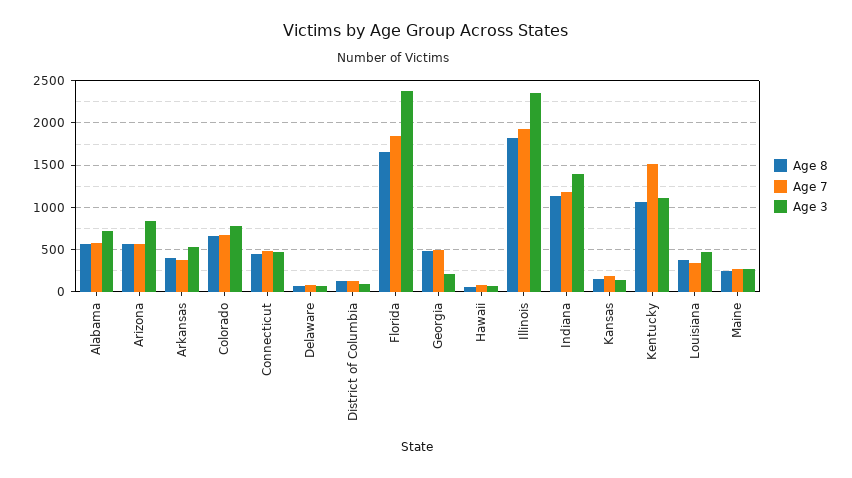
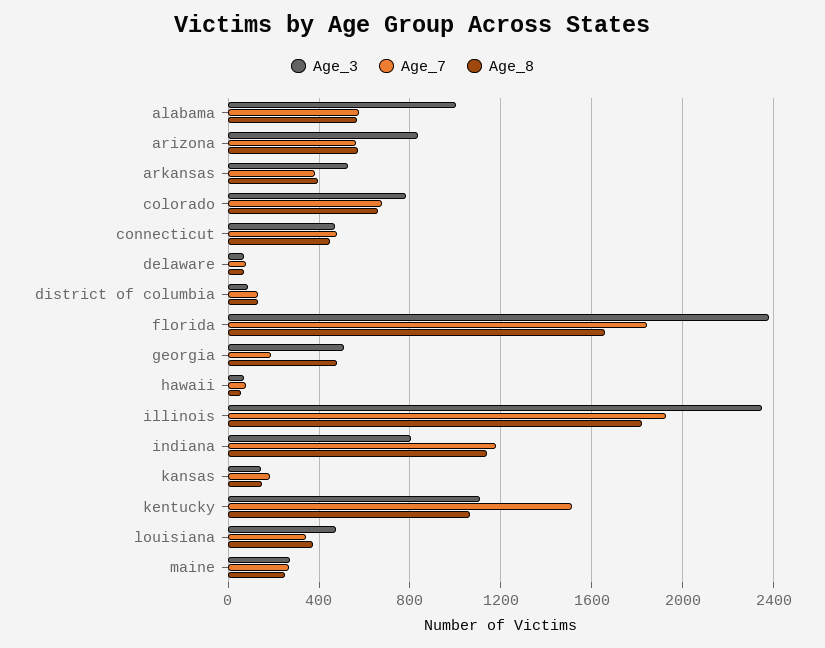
  {
    "Age 8": {
      "Alabama": 550,
      "Arizona": 550,
      "Arkansas": 400,
      "Colorado": 650,
      "Connecticut": 450,
      "Delaware": 50,
      "District of Columbia": 150,
      "Florida": 1650,
      "Georgia": 500,
      "Hawaii": 50,
      "Illinois": 1800,
      "Indiana": 1150,
      "Kansas": 150,
      "Kentucky": 1050,
      "Louisiana": 350,
      "Maine": 250
    },
    "Age 7": {
      "Alabama": 600,
      "Arizona": 550,
      "Arkansas": 400,
      "Colorado": 700,
      "Connecticut": 500,
      "Delaware": 100,
      "District of Columbia": 150,
      "Florida": 1850,
-     "Georgia": 500,
+     "Georgia": 200,
      "Hawaii": 100,
      "Illinois": 1950,
      "Indiana": 1200,
      "Kansas": 200,
      "Kentucky": 1500,
      "Louisiana": 350,
      "Maine": 250
    },
    "Age 3": {
-     "Alabama": 700,
+     "Alabama": 1000,
      "Arizona": 850,
      "Arkansas": 550,
      "Colorado": 800,
      "Connecticut": 450,
      "Delaware": 50,
      "District of Columbia": 100,
      "Florida": 2400,
-     "Georgia": 200,
+     "Georgia": 500,
      "Hawaii": 50,
      "Illinois": 2350,
-     "Indiana": 1400,
+     "Indiana": 800,
      "Kansas": 150,
      "Kentucky": 1100,
      "Louisiana": 500,
      "Maine": 250
    }
  }

